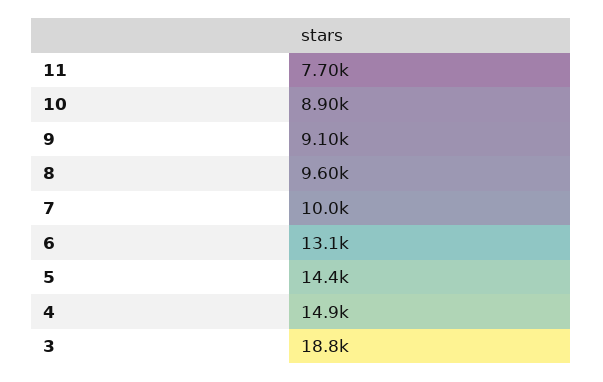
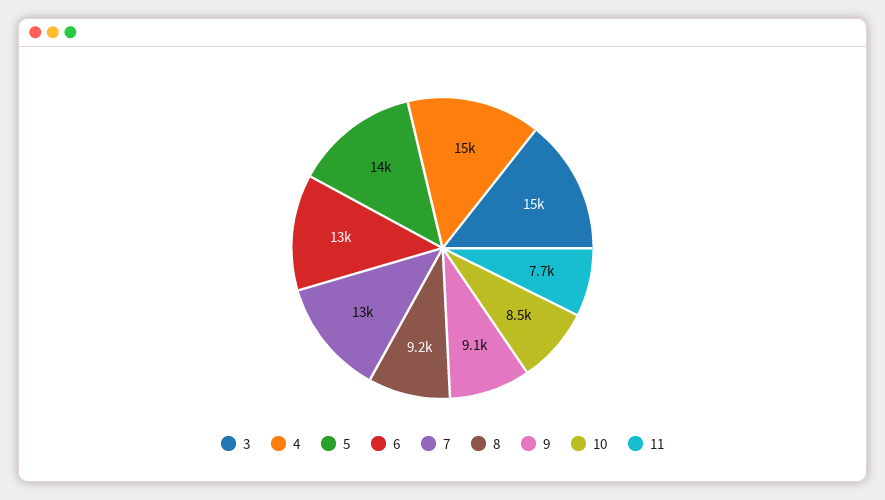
  {
    "11": 7700,
-   "10": 8900,
+   "10": 8500,
    "9": 9100,
-   "8": 9600,
+   "8": 9200,
-   "7": 10000,
+   "7": 13000,
    "6": 13100,
    "5": 14400,
    "4": 14900,
-   "3": 18800
+   "3": 15000
  }

